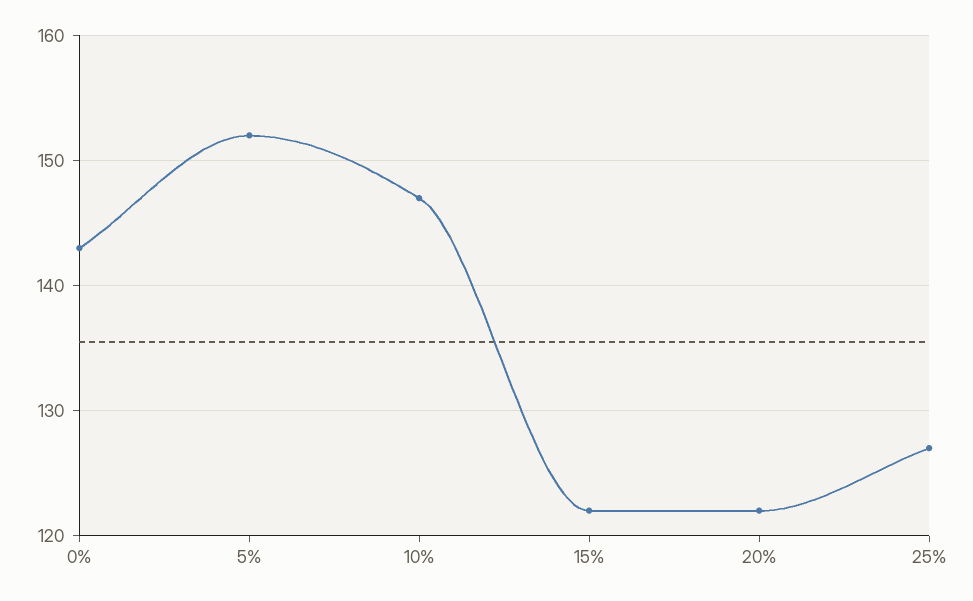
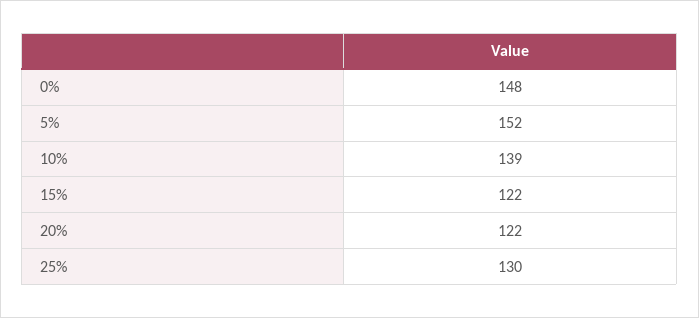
  {
-   "0%": 143,
+   "0%": 148,
    "5%": 152,
-   "10%": 147,
+   "10%": 139,
    "15%": 122,
    "20%": 122,
-   "25%": 127
+   "25%": 130
  }

